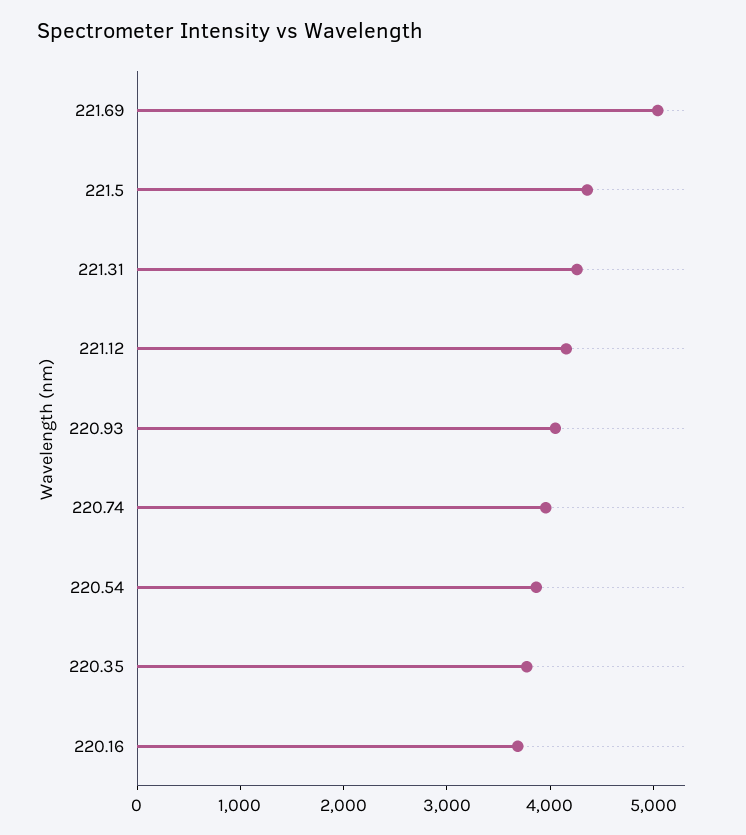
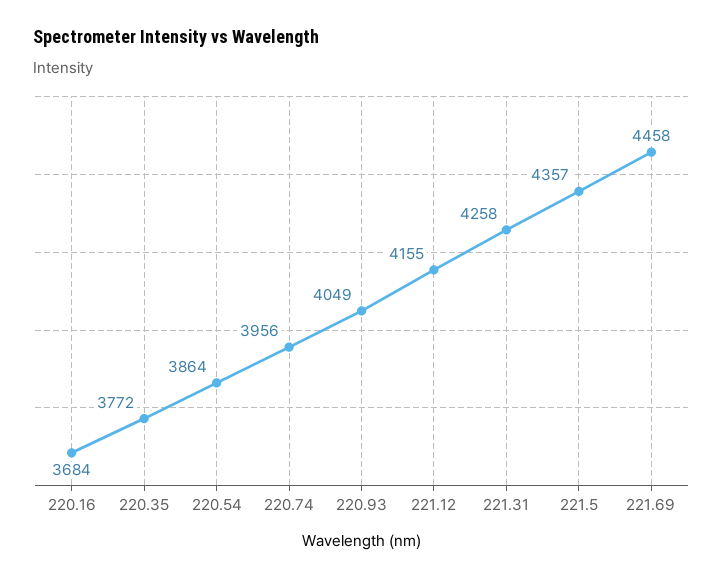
  {
-   "221.69": 5000,
+   "221.69": 4458,
    "221.5": 4357,
    "221.31": 4258,
    "221.12": 4155,
    "220.93": 4049,
    "220.74": 3956,
    "220.54": 3864,
    "220.35": 3772,
    "220.16": 3684
  }

